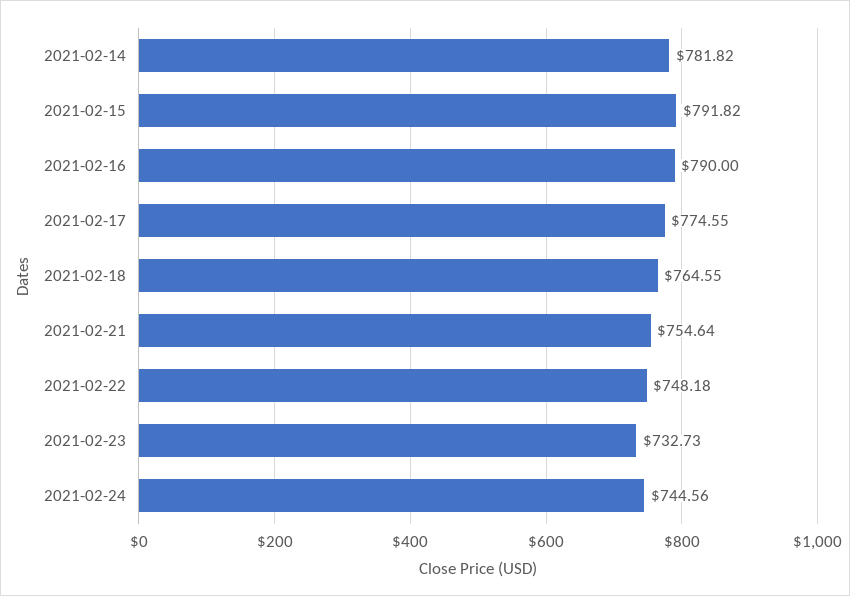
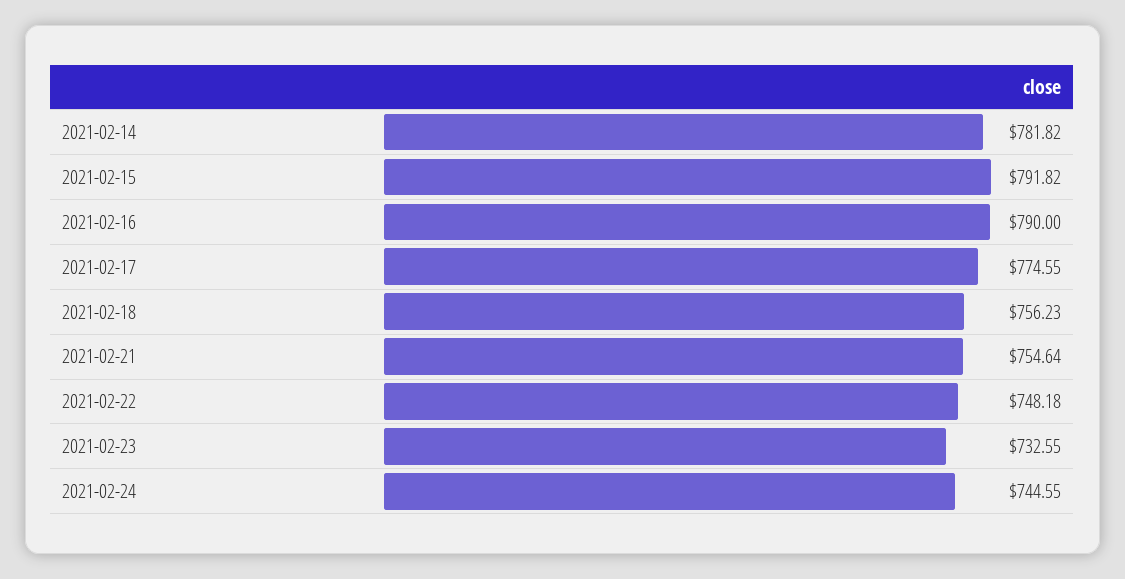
  {
    "2021-02-14": 781.82,
    "2021-02-15": 791.82,
    "2021-02-16": 790,
    "2021-02-17": 774.55,
-   "2021-02-18": 764.55,
+   "2021-02-18": 756.23,
    "2021-02-21": 754.64,
    "2021-02-22": 748.18,
-   "2021-02-23": 732.73,
+   "2021-02-23": 732.55,
-   "2021-02-24": 744.56
+   "2021-02-24": 744.55
  }

